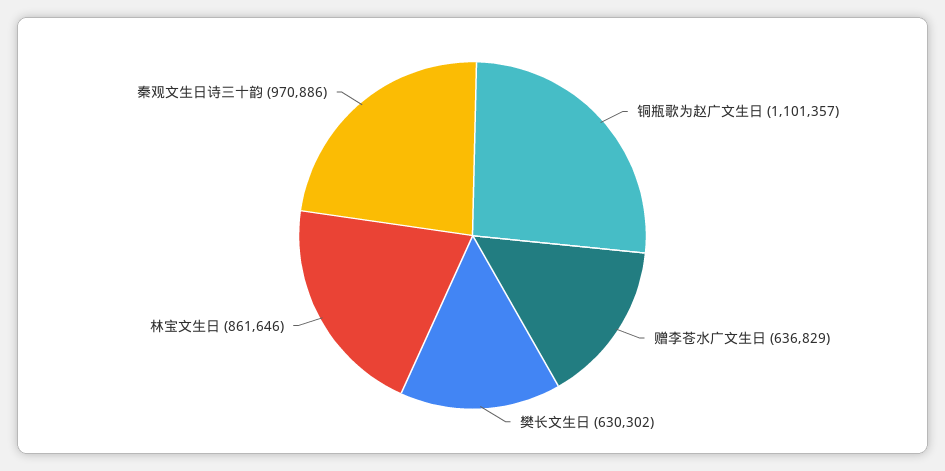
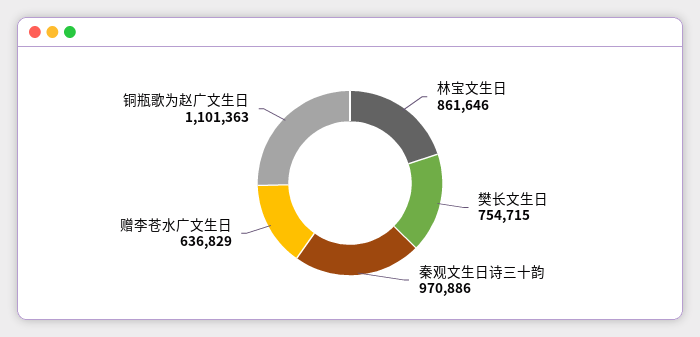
  {
-   "铜瓶歌为赵广文生日": 1101357,
+   "铜瓶歌为赵广文生日": 1101363,
    "赠李苍水广文生日": 636829,
-   "樊长文生日": 630302,
+   "樊长文生日": 754715,
    "林宝文生日": 861646,
    "秦观文生日诗三十韵": 970886
  }

